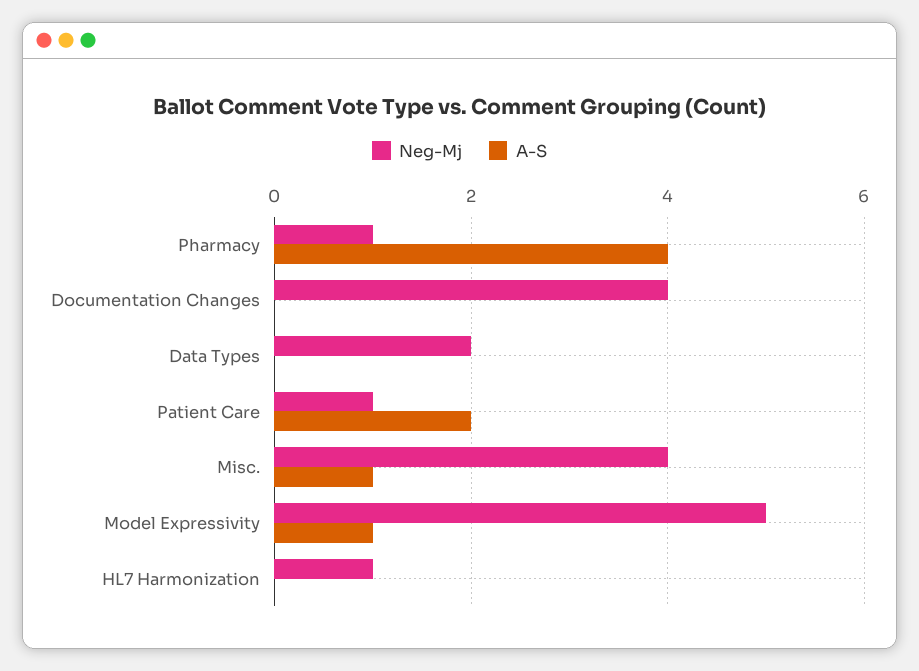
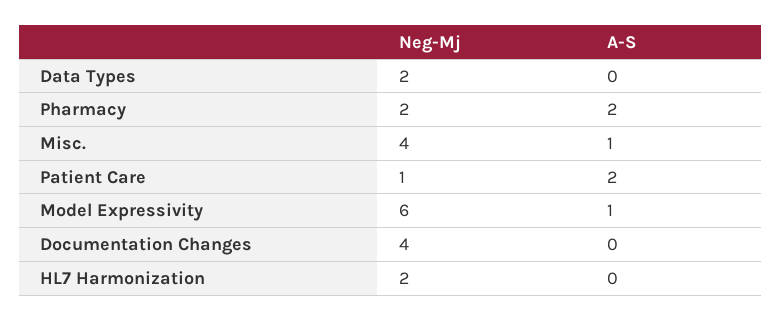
  {
    "Neg-Mj": {
-     "Pharmacy": 1,
+     "Pharmacy": 2,
      "Documentation Changes": 4,
      "Data Types": 2,
      "Patient Care": 1,
      "Misc.": 4,
-     "Model Expressivity": 5,
+     "Model Expressivity": 6,
-     "HL7 Harmonization": 1
+     "HL7 Harmonization": 2
    },
    "A-S": {
-     "Pharmacy": 4,
+     "Pharmacy": 2,
      "Documentation Changes": 0,
      "Data Types": 0,
      "Patient Care": 2,
      "Misc.": 1,
      "Model Expressivity": 1,
      "HL7 Harmonization": 0
    }
  }

